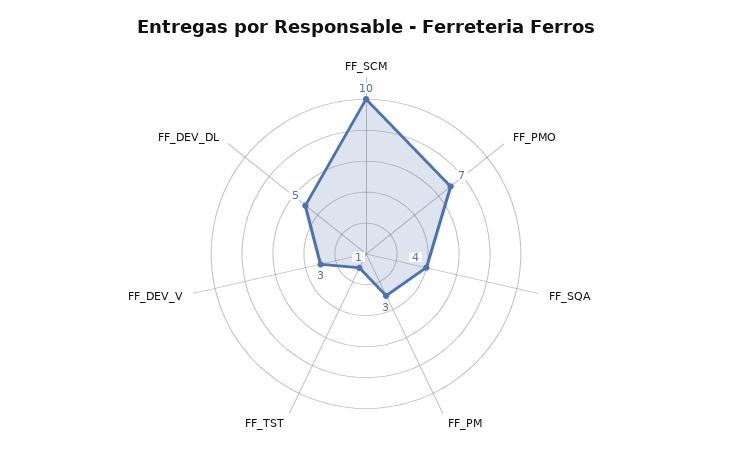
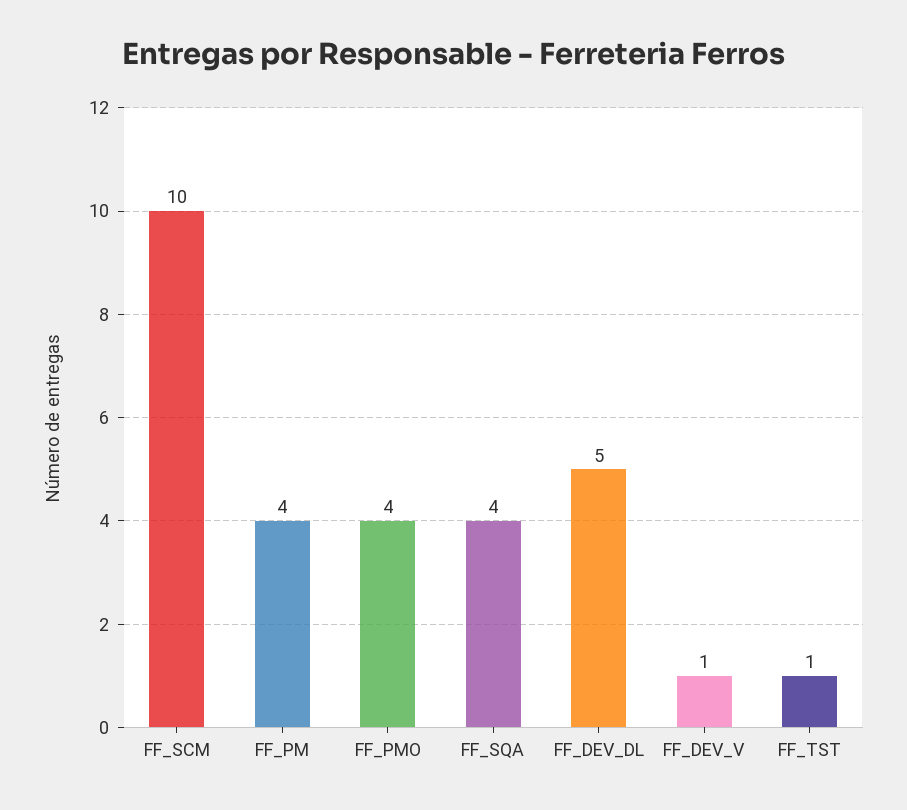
  {
    "FF_SCM": 10,
-   "FF_PMO": 7,
+   "FF_PMO": 4,
    "FF_SQA": 4,
-   "FF_PM": 3,
+   "FF_PM": 4,
    "FF_TST": 1,
-   "FF_DEV_V": 3,
+   "FF_DEV_V": 1,
    "FF_DEV_DL": 5
  }

